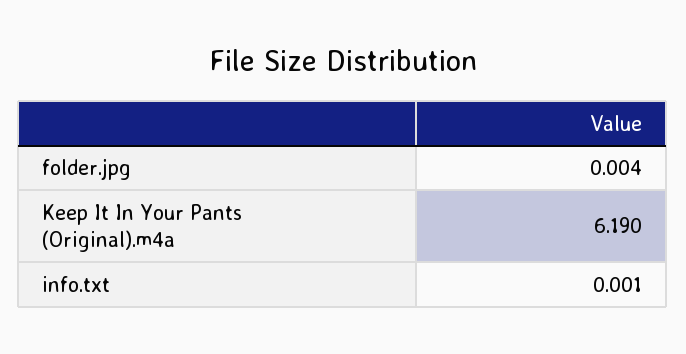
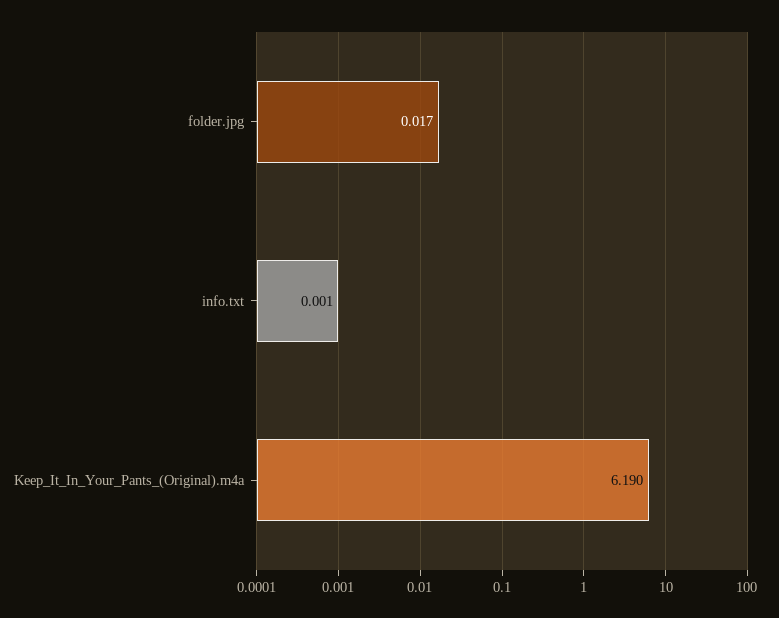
  {
-   "folder.jpg": 0.004,
+   "folder.jpg": 0.017,
    "Keep It In Your Pants (Original).m4a": 6.19,
    "info.txt": 0.001
  }

